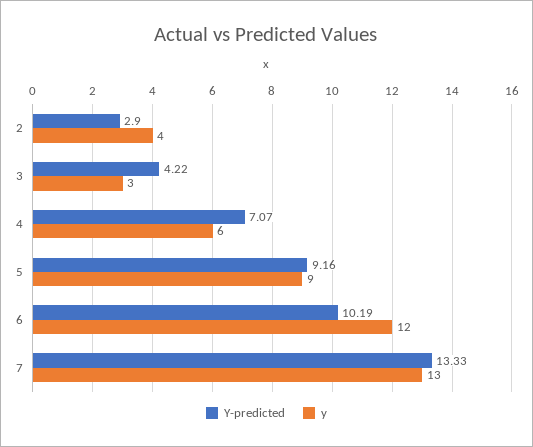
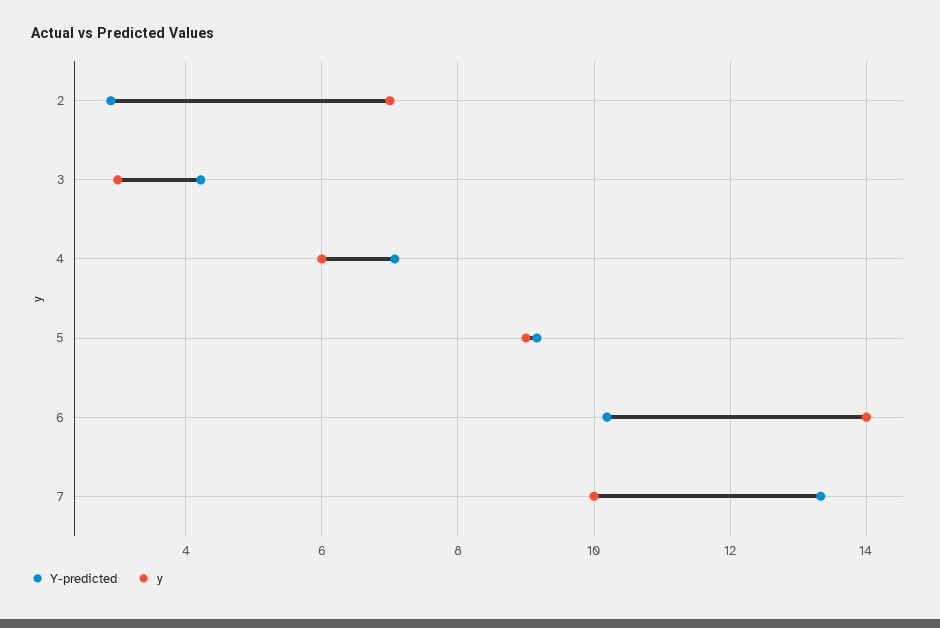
  {
    "Y-predicted": {
      "2": 2.9,
      "3": 4.22,
      "4": 7.07,
      "5": 9.16,
      "6": 10.19,
      "7": 13.33
    },
    "y": {
-     "2": 4,
+     "2": 7,
      "3": 3,
      "4": 6,
      "5": 9,
-     "6": 12,
+     "6": 14,
-     "7": 13
+     "7": 10
    }
  }

